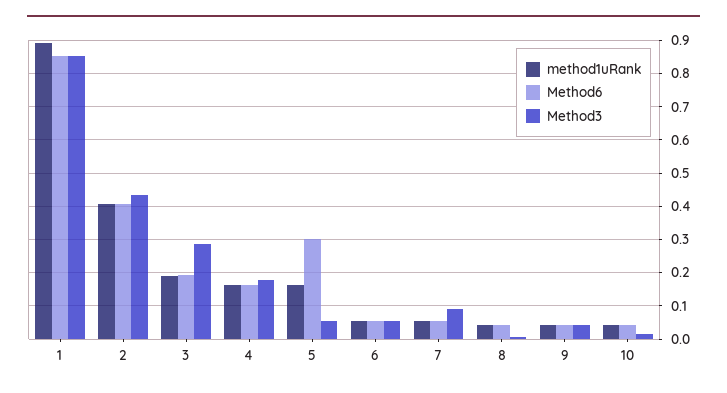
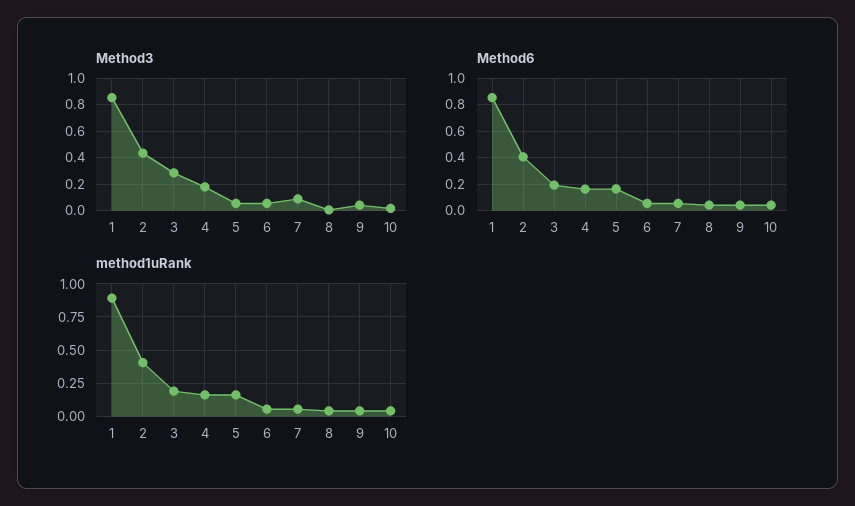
  {
    "method1uRank": {
      "1": 0.9,
      "2": 0.4,
      "3": 0.2,
      "4": 0.16,
      "5": 0.16,
      "6": 0.06,
      "7": 0.06,
      "8": 0.04,
      "9": 0.04,
      "10": 0.04
    },
    "Method6": {
      "1": 0.86,
      "2": 0.4,
      "3": 0.2,
      "4": 0.16,
-     "5": 0.3,
+     "5": 0.15,
      "6": 0.06,
      "7": 0.06,
      "8": 0.04,
      "9": 0.04,
      "10": 0.04
    },
    "Method3": {
      "1": 0.86,
      "2": 0.44,
      "3": 0.28,
      "4": 0.18,
      "5": 0.06,
      "6": 0.06,
      "7": 0.08,
      "8": 0,
      "9": 0.04,
      "10": 0.02
    }
  }

